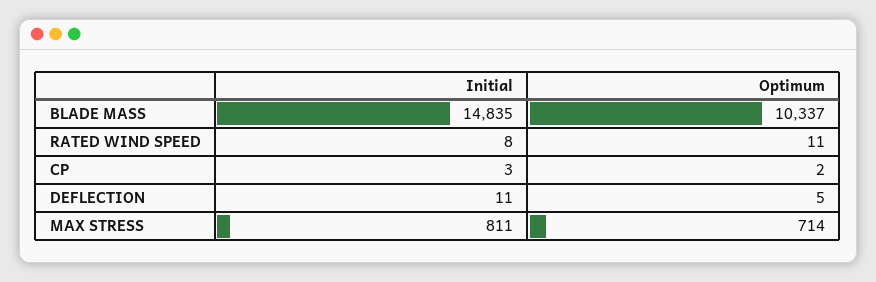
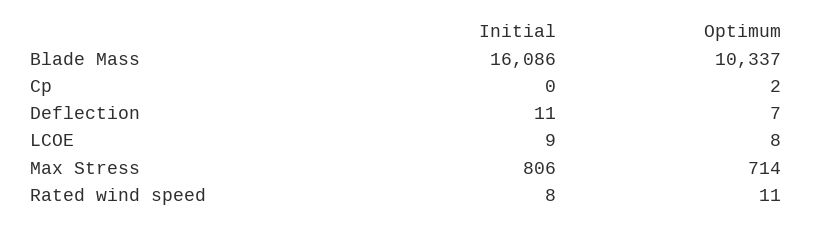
  {
    "Initial": {
-     "BLADE MASS": 14835,
+     "BLADE MASS": 16086,
      "RATED WIND SPEED": 8,
-     "CP": 3,
+     "CP": 0,
      "DEFLECTION": 11,
-     "MAX STRESS": 811
+     "MAX STRESS": 806,
+     "LCOE": 9
    },
    "Optimum": {
      "BLADE MASS": 10337,
      "RATED WIND SPEED": 11,
      "CP": 2,
-     "DEFLECTION": 5,
+     "DEFLECTION": 7,
-     "MAX STRESS": 714
+     "MAX STRESS": 714,
+     "LCOE": 8
    }
  }

